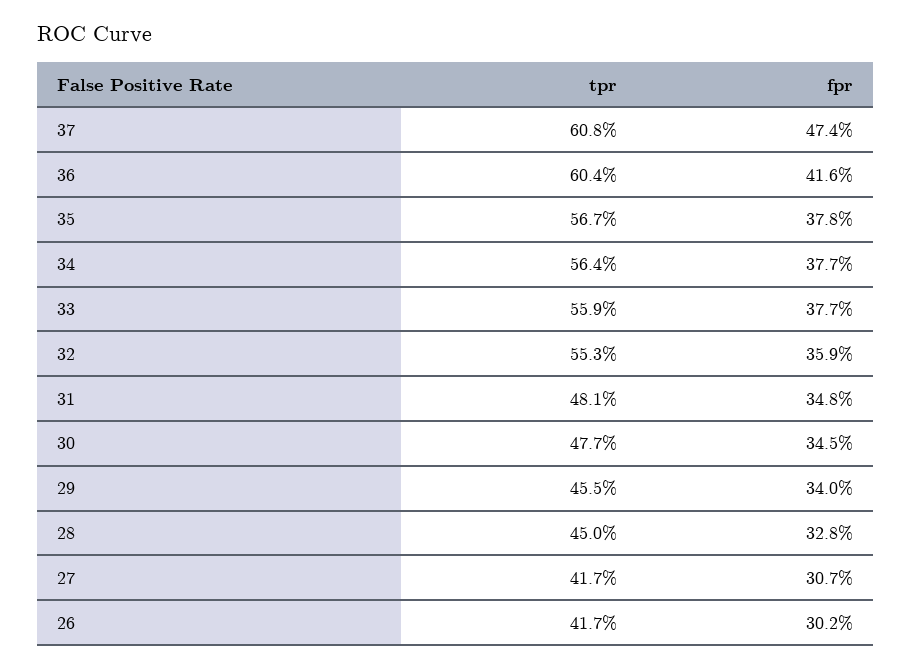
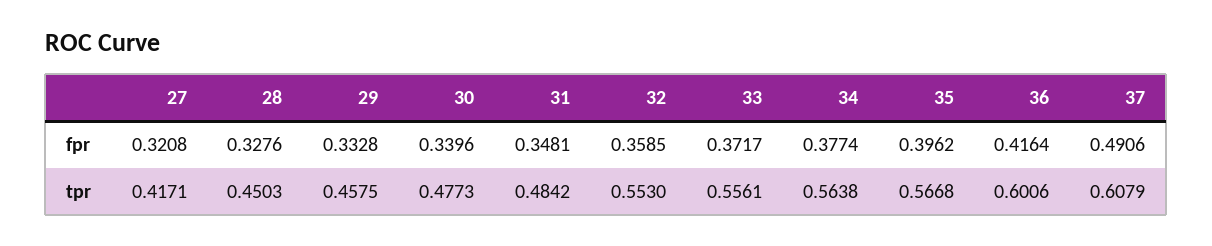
  {
    "tpr": {
      "37": 0.6079,
-     "36": 0.604,
+     "36": 0.6006,
      "35": 0.5668,
      "34": 0.5638,
-     "33": 0.559,
+     "33": 0.5561,
      "32": 0.553,
-     "31": 0.481,
+     "31": 0.4842,
      "30": 0.4773,
-     "29": 0.455,
+     "29": 0.4575,
      "28": 0.4503,
-     "27": 0.4171,
+     "27": 0.4171
-     "26": 0.417
    },
    "fpr": {
-     "37": 0.474,
+     "37": 0.4906,
      "36": 0.4164,
-     "35": 0.378,
+     "35": 0.3962,
      "34": 0.3774,
-     "33": 0.377,
+     "33": 0.3717,
      "32": 0.3585,
      "31": 0.3481,
-     "30": 0.345,
+     "30": 0.3396,
-     "29": 0.34,
+     "29": 0.3328,
      "28": 0.3276,
-     "27": 0.307,
+     "27": 0.3208
-     "26": 0.302
    }
  }

